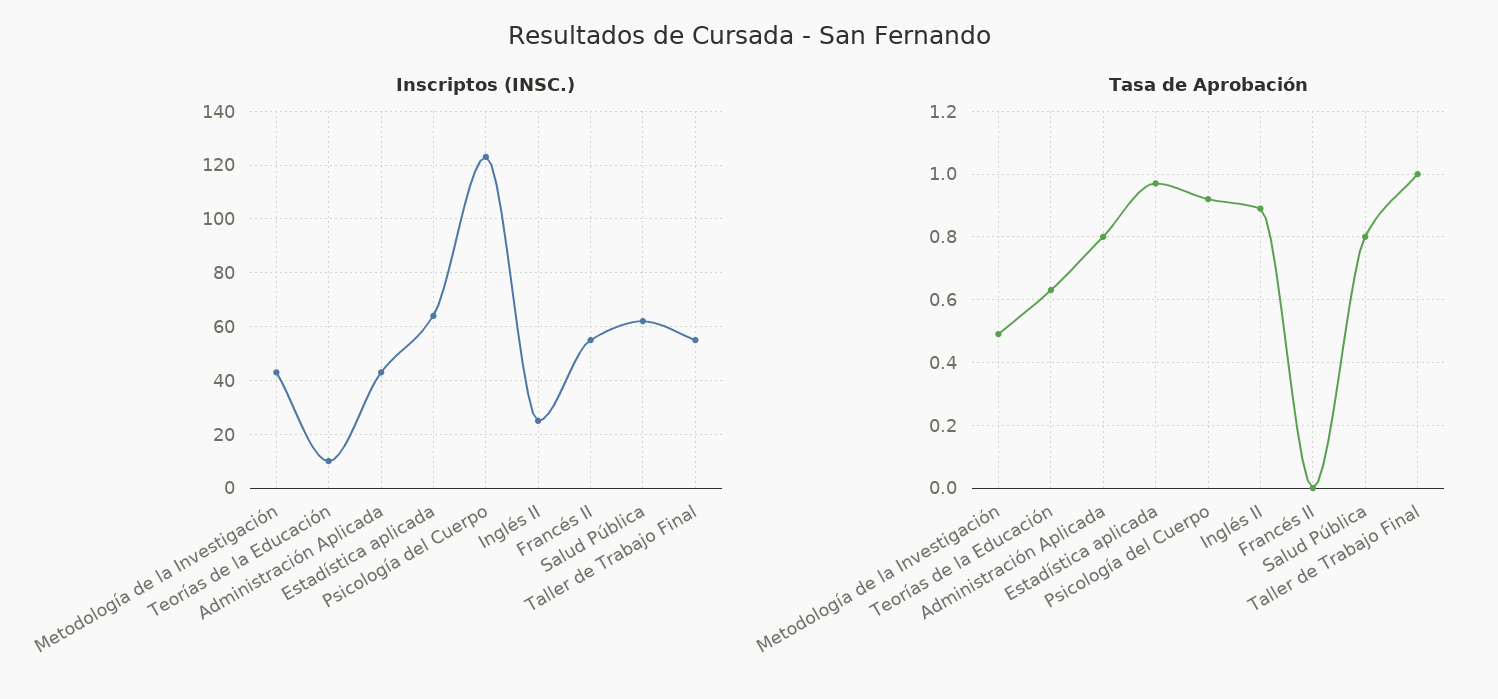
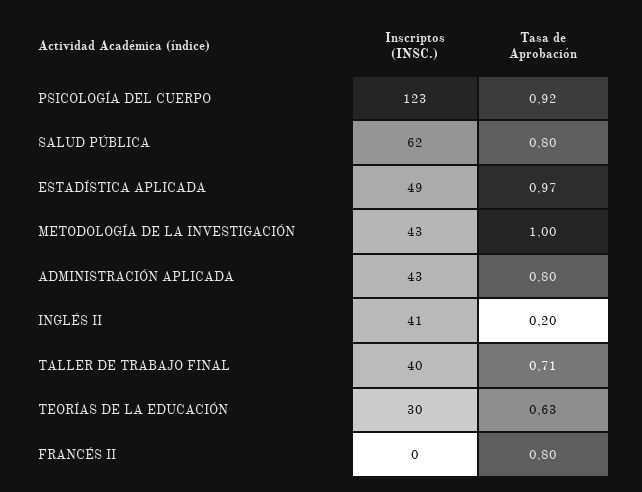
  {
    "Inscriptos (INSC.)": {
      "Metodología de la Investigación": 43,
-     "Teorías de la Educación": 10,
+     "Teorías de la Educación": 30,
      "Administración Aplicada": 43,
-     "Estadística aplicada": 65,
+     "Estadística aplicada": 49,
      "Psicología del Cuerpo": 123,
-     "Inglés II": 25,
+     "Inglés II": 41,
-     "Francés II": 55,
+     "Francés II": 0,
      "Salud Pública": 62,
-     "Taller de Trabajo Final": 55
+     "Taller de Trabajo Final": 40
    },
    "Tasa de Aprobación": {
-     "Metodología de la Investigación": 0.5,
+     "Metodología de la Investigación": 1,
      "Teorías de la Educación": 0.63,
      "Administración Aplicada": 0.8,
      "Estadística aplicada": 0.97,
      "Psicología del Cuerpo": 0.92,
-     "Inglés II": 0.9,
+     "Inglés II": 0.2,
-     "Francés II": 0,
+     "Francés II": 0.8,
      "Salud Pública": 0.8,
-     "Taller de Trabajo Final": 1
+     "Taller de Trabajo Final": 0.71
    }
  }

